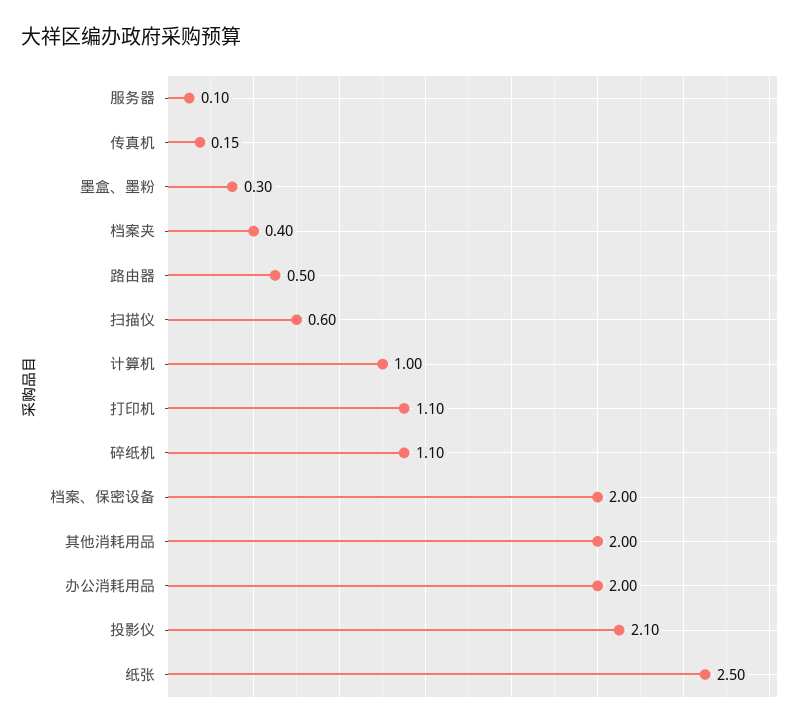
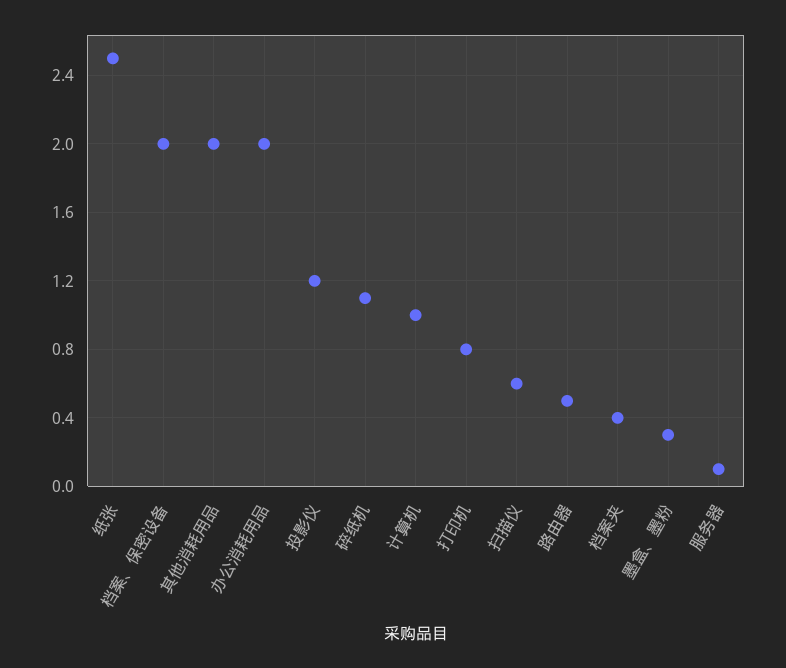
  {
    "服务器": 0.1,
-   "传真机": 0.15,
    "墨盒、墨粉": 0.3,
    "档案夹": 0.4,
    "路由器": 0.5,
    "扫描仪": 0.6,
    "计算机": 1,
-   "打印机": 1.1,
+   "打印机": 0.8,
    "碎纸机": 1.1,
    "档案、保密设备": 2,
    "其他消耗用品": 2,
    "办公消耗用品": 2,
-   "投影仪": 2.1,
+   "投影仪": 1.2,
    "纸张": 2.5
  }

